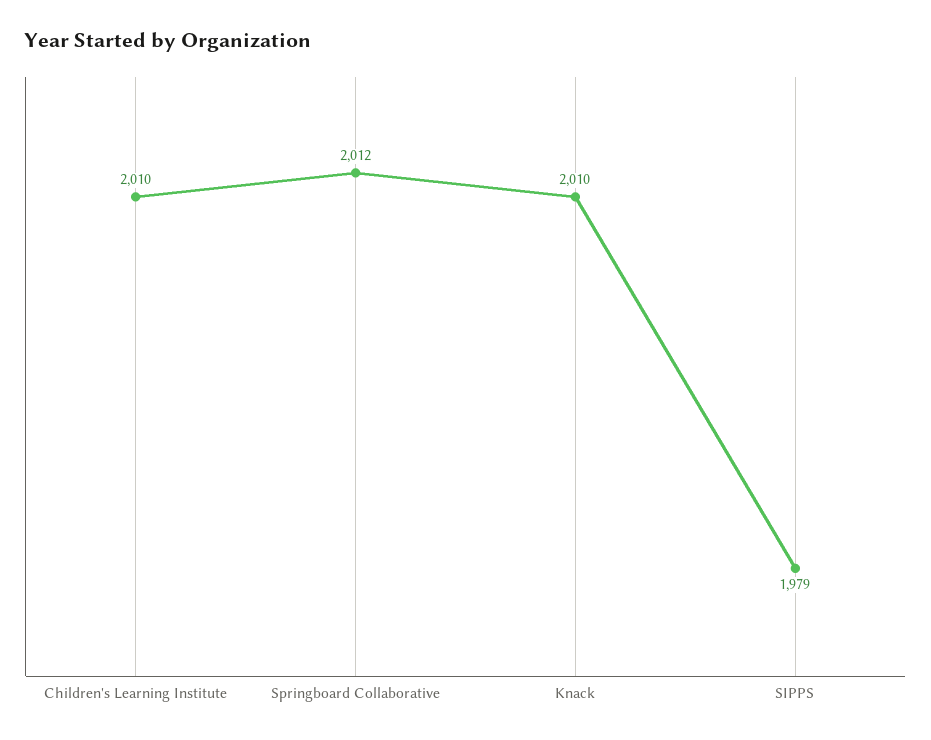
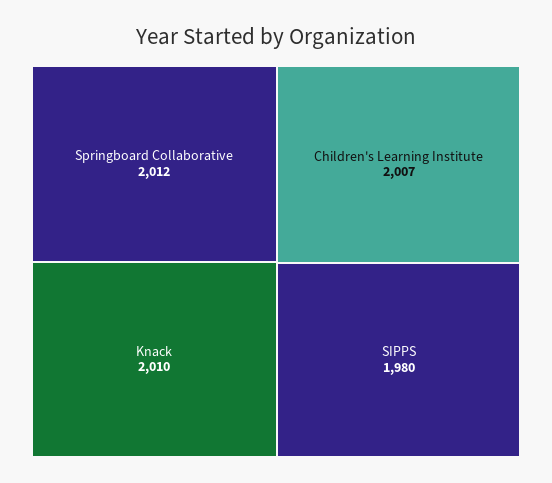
  {
-   "Children's Learning Institute": 2010,
+   "Children's Learning Institute": 2007,
    "Springboard Collaborative": 2012,
    "Knack": 2010,
-   "SIPPS": 1979
+   "SIPPS": 1980
  }

